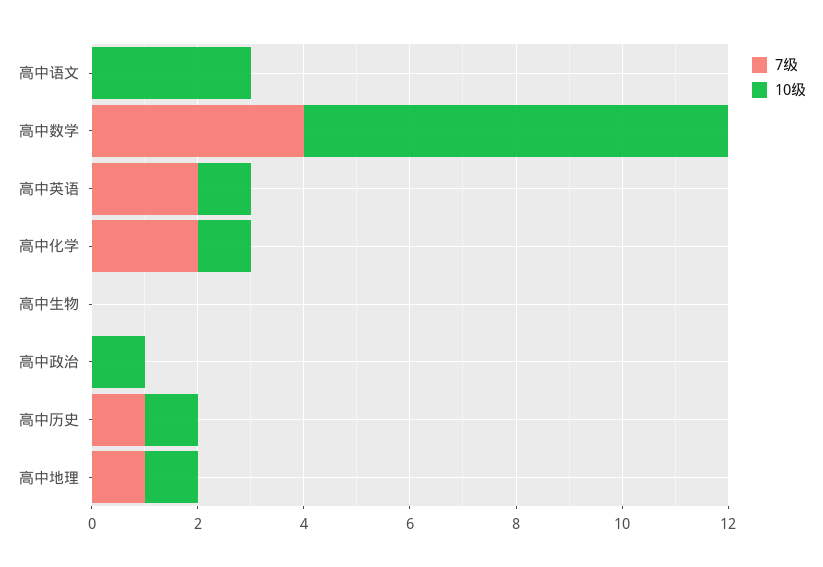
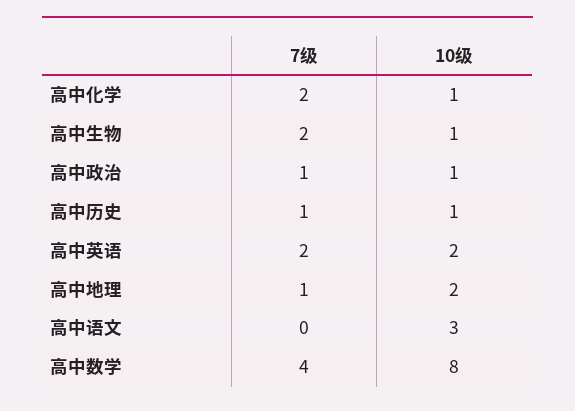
  {
    "7级": {
      "高中语文": 0,
      "高中数学": 4,
      "高中英语": 2,
      "高中化学": 2,
-     "高中生物": 0,
+     "高中生物": 2,
-     "高中政治": 0,
+     "高中政治": 1,
      "高中历史": 1,
      "高中地理": 1
    },
    "10级": {
      "高中语文": 3,
      "高中数学": 8,
-     "高中英语": 1,
+     "高中英语": 2,
      "高中化学": 1,
-     "高中生物": 0,
+     "高中生物": 1,
      "高中政治": 1,
      "高中历史": 1,
-     "高中地理": 1
+     "高中地理": 2
    }
  }

